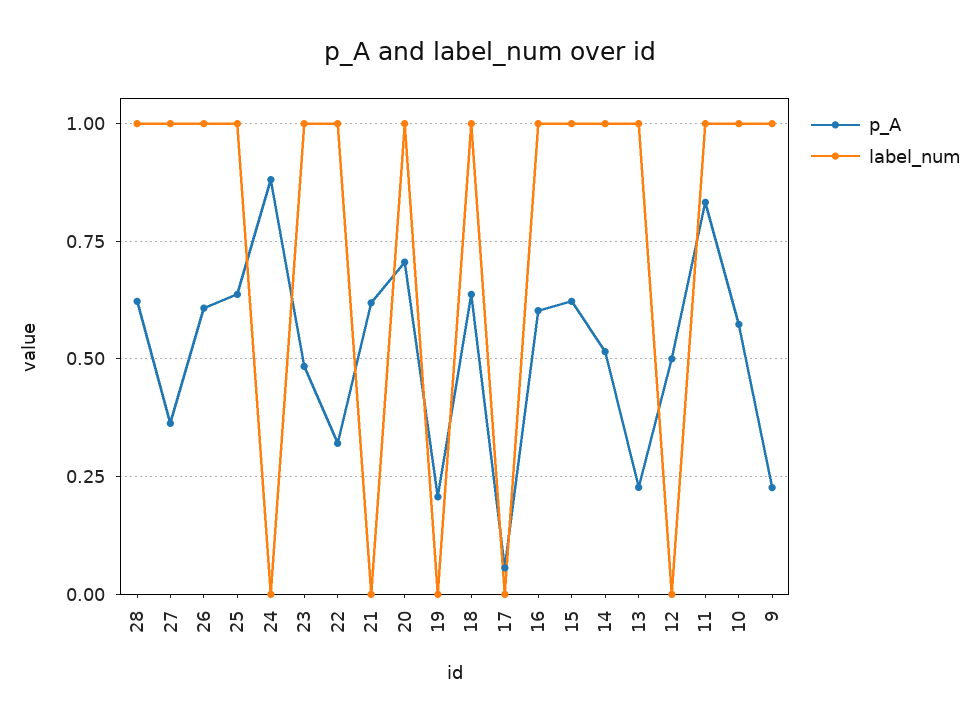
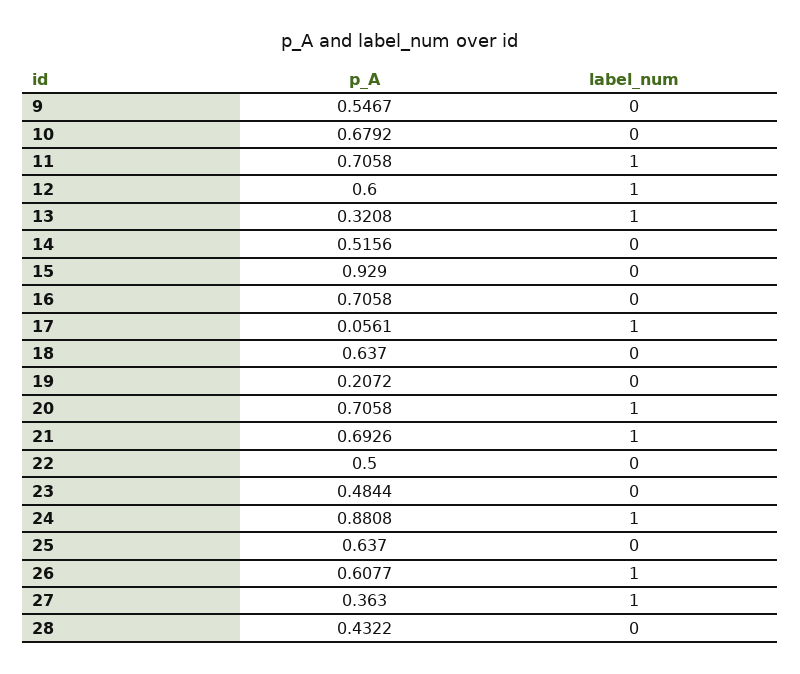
  {
    "p_A": {
-     "28": 0.625,
+     "28": 0.4322,
      "27": 0.363,
      "26": 0.6077,
      "25": 0.637,
      "24": 0.8808,
      "23": 0.4844,
-     "22": 0.325,
+     "22": 0.5,
-     "21": 0.625,
+     "21": 0.6926,
      "20": 0.7058,
      "19": 0.2072,
      "18": 0.637,
      "17": 0.0561,
-     "16": 0.6,
+     "16": 0.7058,
-     "15": 0.625,
+     "15": 0.929,
      "14": 0.5156,
-     "13": 0.225,
+     "13": 0.3208,
-     "12": 0.5,
+     "12": 0.6,
-     "11": 0.825,
+     "11": 0.7058,
-     "10": 0.575,
+     "10": 0.6792,
-     "9": 0.225
+     "9": 0.5467
    },
    "label_num": {
-     "28": 1,
+     "28": 0,
      "27": 1,
      "26": 1,
-     "25": 1,
+     "25": 0,
-     "24": 0,
+     "24": 1,
-     "23": 1,
+     "23": 0,
-     "22": 1,
+     "22": 0,
-     "21": 0,
+     "21": 1,
      "20": 1,
      "19": 0,
-     "18": 1,
+     "18": 0,
-     "17": 0,
+     "17": 1,
-     "16": 1,
+     "16": 0,
-     "15": 1,
+     "15": 0,
-     "14": 1,
+     "14": 0,
      "13": 1,
-     "12": 0,
+     "12": 1,
      "11": 1,
-     "10": 1,
+     "10": 0,
-     "9": 1
+     "9": 0
    }
  }

